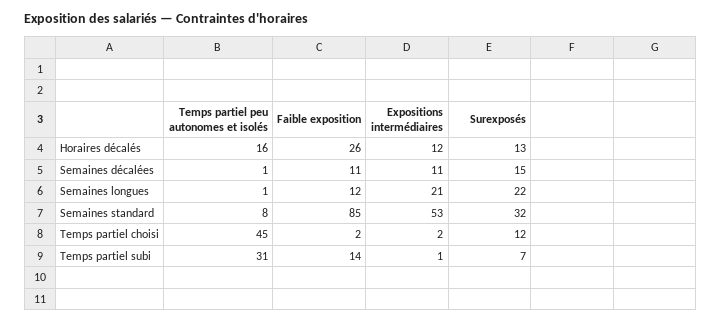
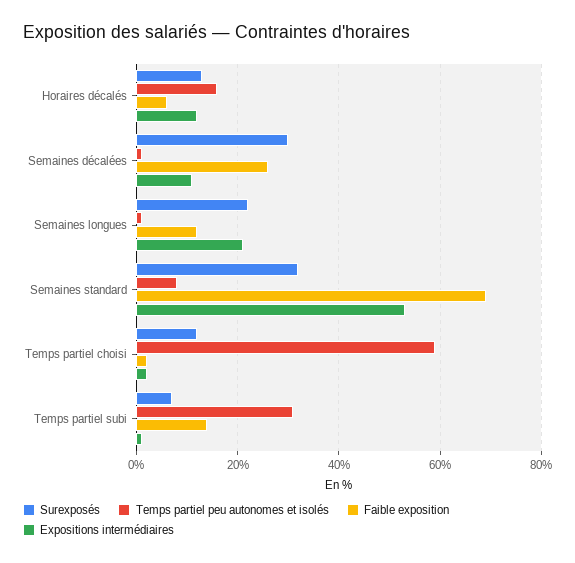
  {
    "Temps partiel peu autonomes et isolés": {
      "Horaires décalés": 16,
      "Semaines décalées": 1,
      "Semaines longues": 1,
      "Semaines standard": 8,
-     "Temps partiel choisi": 45,
+     "Temps partiel choisi": 60,
      "Temps partiel subi": 31
    },
    "Faible exposition": {
-     "Horaires décalés": 26,
+     "Horaires décalés": 5,
-     "Semaines décalées": 11,
+     "Semaines décalées": 25,
      "Semaines longues": 12,
-     "Semaines standard": 85,
+     "Semaines standard": 70,
      "Temps partiel choisi": 2,
      "Temps partiel subi": 14
    },
    "Expositions intermédiaires": {
      "Horaires décalés": 12,
      "Semaines décalées": 11,
      "Semaines longues": 21,
      "Semaines standard": 53,
      "Temps partiel choisi": 2,
      "Temps partiel subi": 1
    },
    "Surexposés": {
      "Horaires décalés": 13,
-     "Semaines décalées": 15,
+     "Semaines décalées": 30,
      "Semaines longues": 22,
      "Semaines standard": 32,
      "Temps partiel choisi": 12,
      "Temps partiel subi": 7
    }
  }

